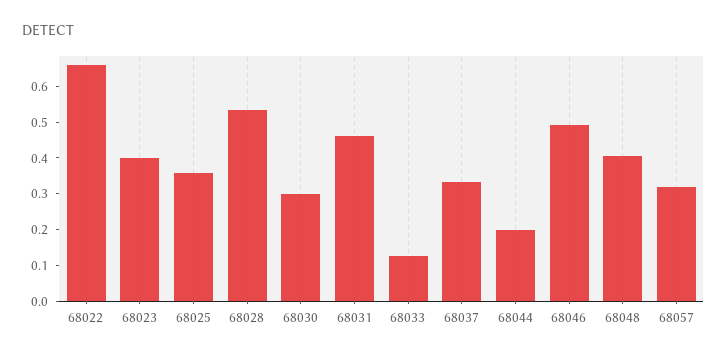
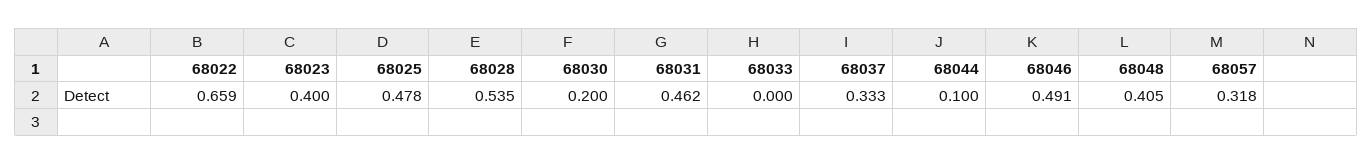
  {
    "68022": 0.659,
    "68023": 0.4,
-   "68025": 0.35,
+   "68025": 0.478,
    "68028": 0.535,
-   "68030": 0.3,
+   "68030": 0.2,
    "68031": 0.462,
-   "68033": 0.125,
+   "68033": 0,
    "68037": 0.333,
-   "68044": 0.2,
+   "68044": 0.1,
    "68046": 0.491,
    "68048": 0.405,
    "68057": 0.318
  }

